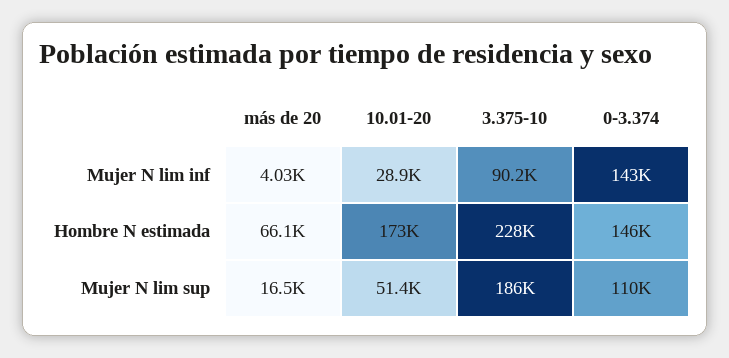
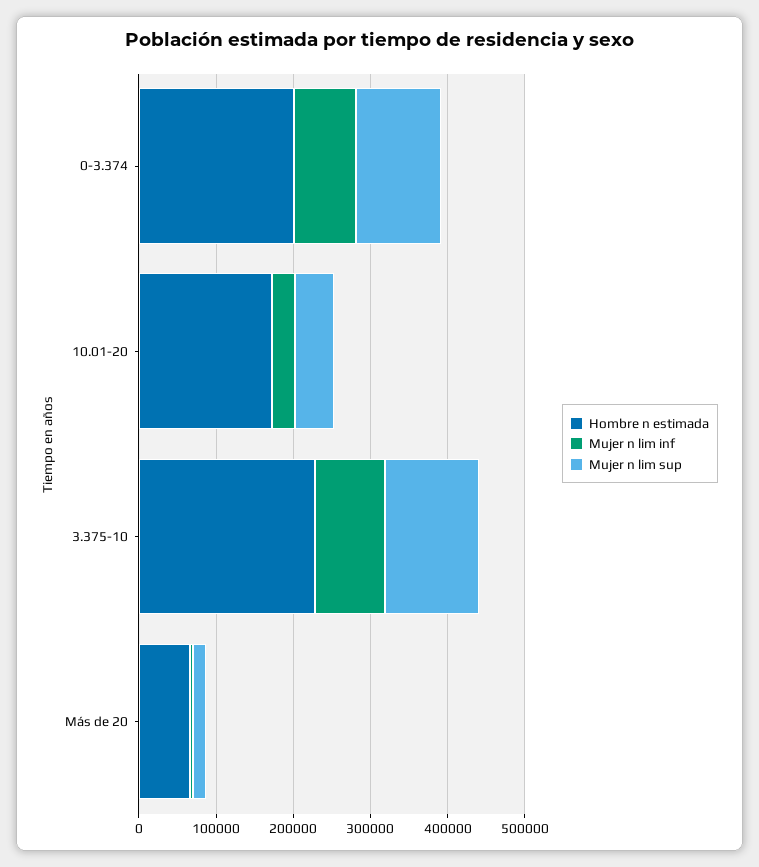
  {
    "Mujer N lim inf": {
      "más de 20": 4030,
      "10.01-20": 28900,
      "3.375-10": 90200,
-     "0-3.374": 143000
+     "0-3.374": 80000
    },
    "Hombre N estimada": {
      "más de 20": 66100,
      "10.01-20": 173000,
      "3.375-10": 228000,
-     "0-3.374": 146000
+     "0-3.374": 200000
    },
    "Mujer N lim sup": {
      "más de 20": 16500,
      "10.01-20": 51400,
-     "3.375-10": 186000,
+     "3.375-10": 120000,
      "0-3.374": 110000
    }
  }

